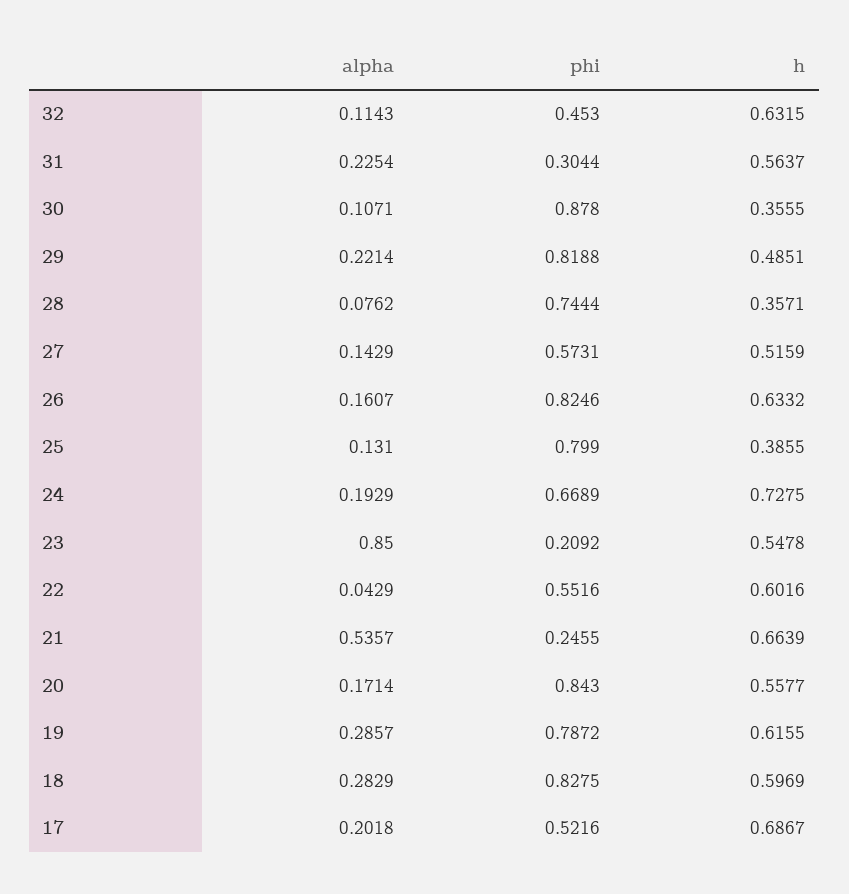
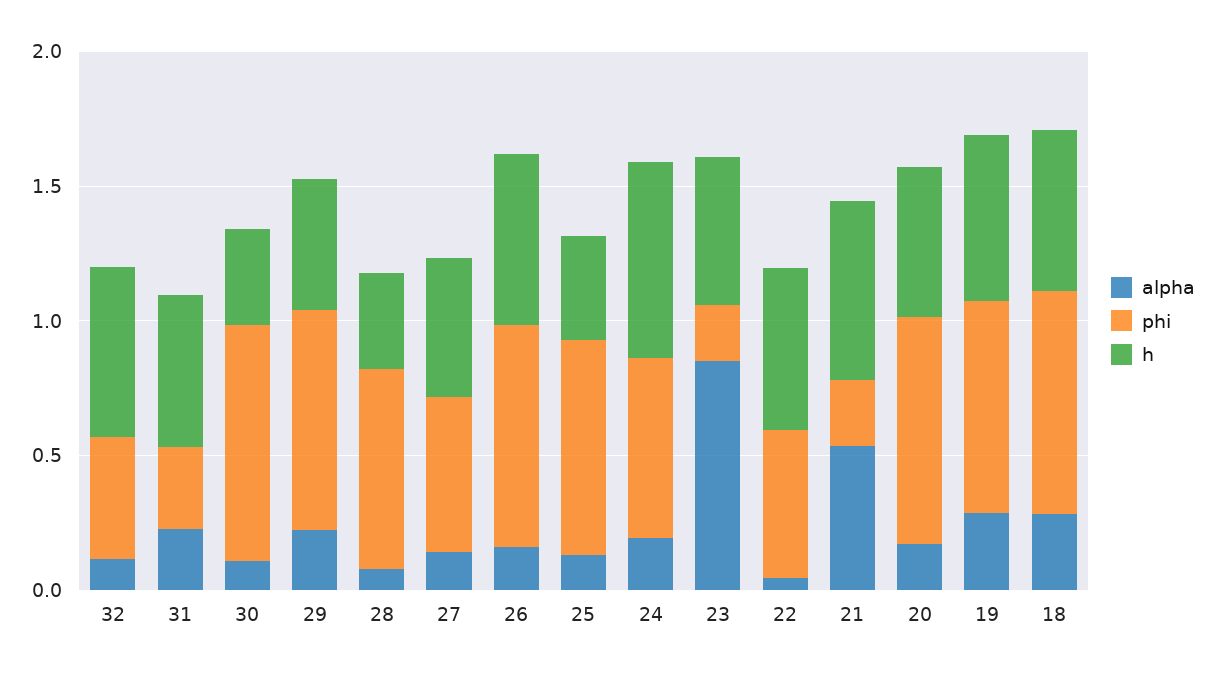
  {
    "alpha": {
      "32": 0.1143,
      "31": 0.2254,
      "30": 0.1071,
      "29": 0.2214,
      "28": 0.0762,
      "27": 0.1429,
      "26": 0.1607,
      "25": 0.131,
      "24": 0.1929,
      "23": 0.85,
      "22": 0.0429,
      "21": 0.5357,
      "20": 0.1714,
      "19": 0.2857,
-     "18": 0.2829,
+     "18": 0.2829
-     "17": 0.2018
    },
    "phi": {
      "32": 0.453,
      "31": 0.3044,
      "30": 0.878,
      "29": 0.8188,
      "28": 0.7444,
      "27": 0.5731,
      "26": 0.8246,
      "25": 0.799,
      "24": 0.6689,
      "23": 0.2092,
      "22": 0.5516,
      "21": 0.2455,
      "20": 0.843,
      "19": 0.7872,
-     "18": 0.8275,
+     "18": 0.8275
-     "17": 0.5216
    },
    "h": {
      "32": 0.6315,
      "31": 0.5637,
      "30": 0.3555,
      "29": 0.4851,
      "28": 0.3571,
      "27": 0.5159,
      "26": 0.6332,
      "25": 0.3855,
      "24": 0.7275,
      "23": 0.5478,
      "22": 0.6016,
      "21": 0.6639,
      "20": 0.5577,
      "19": 0.6155,
-     "18": 0.5969,
+     "18": 0.5969
-     "17": 0.6867
    }
  }

